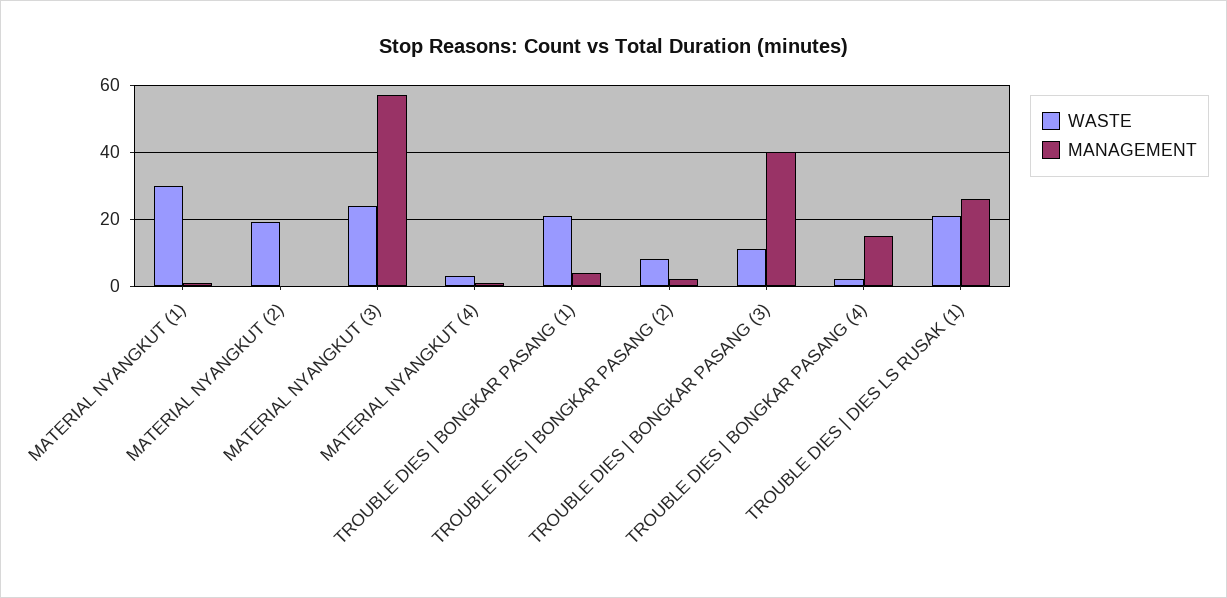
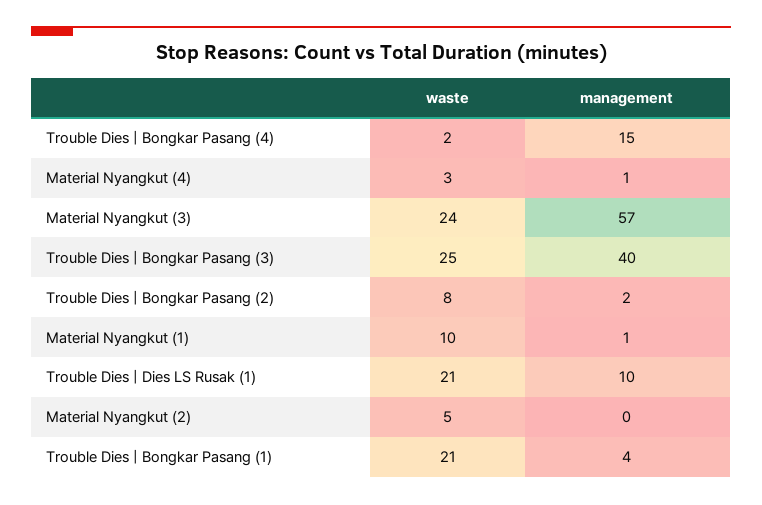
  {
    "WASTE": {
-     "MATERIAL NYANGKUT (1)": 30,
+     "MATERIAL NYANGKUT (1)": 10,
-     "MATERIAL NYANGKUT (2)": 20,
+     "MATERIAL NYANGKUT (2)": 5,
      "MATERIAL NYANGKUT (3)": 24,
      "MATERIAL NYANGKUT (4)": 3,
      "TROUBLE DIES | BONGKAR PASANG (1)": 21,
      "TROUBLE DIES | BONGKAR PASANG (2)": 8,
-     "TROUBLE DIES | BONGKAR PASANG (3)": 10,
+     "TROUBLE DIES | BONGKAR PASANG (3)": 25,
      "TROUBLE DIES | BONGKAR PASANG (4)": 2,
      "TROUBLE DIES | DIES LS RUSAK (1)": 21
    },
    "MANAGEMENT": {
      "MATERIAL NYANGKUT (1)": 1,
      "MATERIAL NYANGKUT (2)": 0,
      "MATERIAL NYANGKUT (3)": 57,
      "MATERIAL NYANGKUT (4)": 1,
      "TROUBLE DIES | BONGKAR PASANG (1)": 4,
      "TROUBLE DIES | BONGKAR PASANG (2)": 2,
      "TROUBLE DIES | BONGKAR PASANG (3)": 40,
      "TROUBLE DIES | BONGKAR PASANG (4)": 15,
-     "TROUBLE DIES | DIES LS RUSAK (1)": 25
+     "TROUBLE DIES | DIES LS RUSAK (1)": 10
    }
  }

